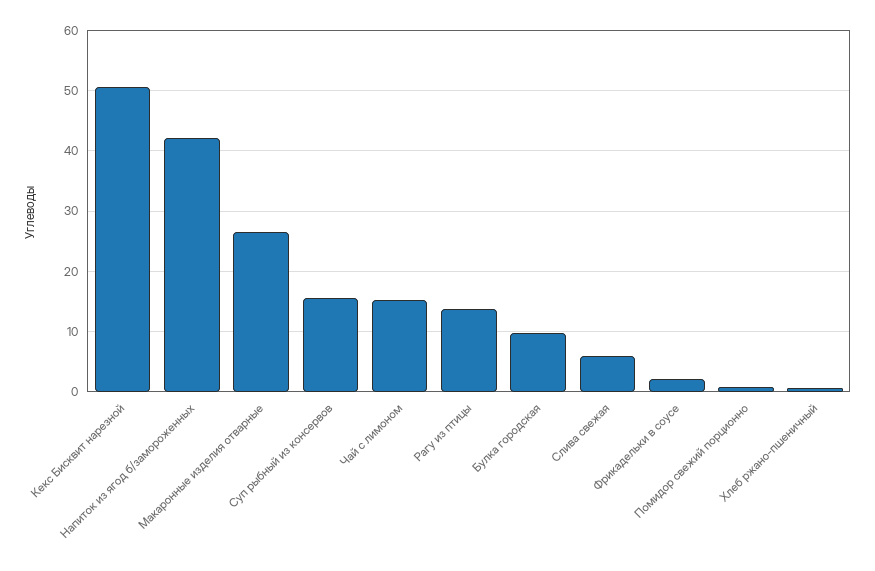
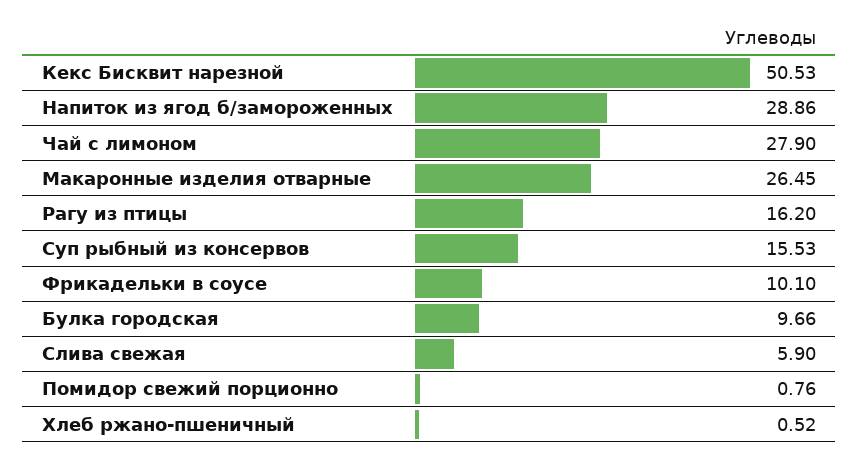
  {
    "Кекс Бисквит нарезной": 50.53,
-   "Напиток из ягод б/замороженных": 42,
+   "Напиток из ягод б/замороженных": 28.86,
    "Макаронные изделия отварные": 26.45,
    "Суп рыбный из консервов": 15.53,
-   "Чай с лимоном": 15,
+   "Чай с лимоном": 27.9,
-   "Рагу из птицы": 14,
+   "Рагу из птицы": 16.2,
    "Булка городская": 9.66,
    "Слива свежая": 5.9,
-   "Фрикадельки в соусе": 2,
+   "Фрикадельки в соусе": 10.1,
    "Помидор свежий порционно": 0.76,
    "Хлеб ржано-пшеничный": 0.52
  }

